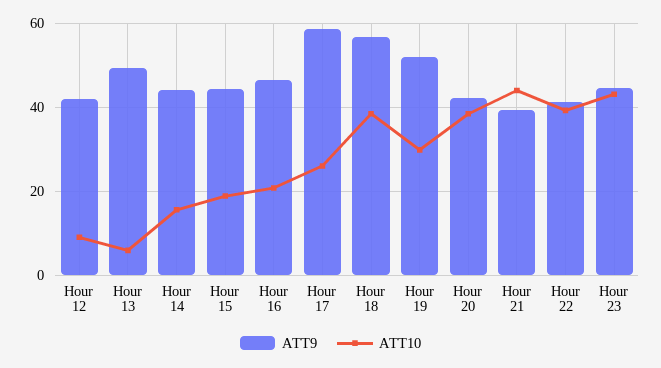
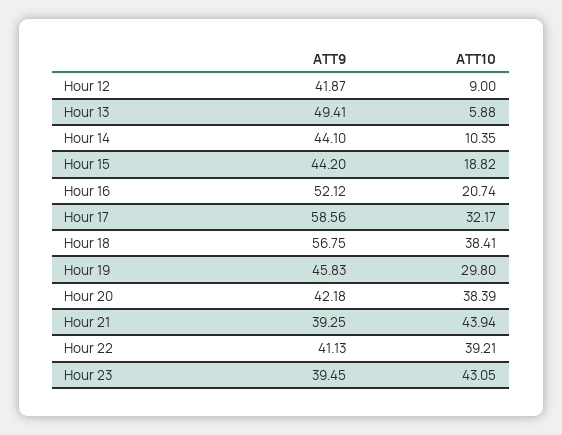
  {
    "ATT9": {
      "Hour 12": 41.87,
      "Hour 13": 49.41,
      "Hour 14": 44.1,
      "Hour 15": 44.2,
-     "Hour 16": 46,
+     "Hour 16": 52.12,
      "Hour 17": 58.56,
      "Hour 18": 56.75,
-     "Hour 19": 52,
+     "Hour 19": 45.83,
      "Hour 20": 42.18,
      "Hour 21": 39.25,
      "Hour 22": 41.13,
-     "Hour 23": 44
+     "Hour 23": 39.45
    },
    "ATT10": {
      "Hour 12": 9,
      "Hour 13": 5.88,
-     "Hour 14": 16,
+     "Hour 14": 10.35,
      "Hour 15": 18.82,
      "Hour 16": 20.74,
-     "Hour 17": 26,
+     "Hour 17": 32.17,
      "Hour 18": 38.41,
      "Hour 19": 29.8,
      "Hour 20": 38.39,
      "Hour 21": 43.94,
      "Hour 22": 39.21,
      "Hour 23": 43.05
    }
  }

